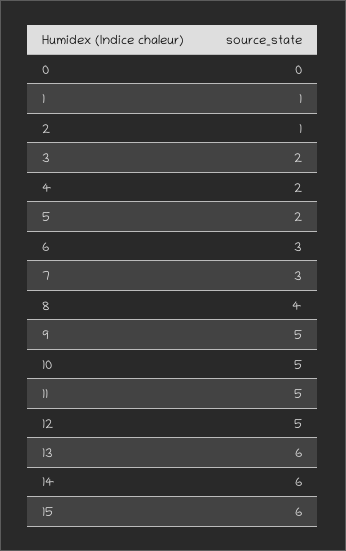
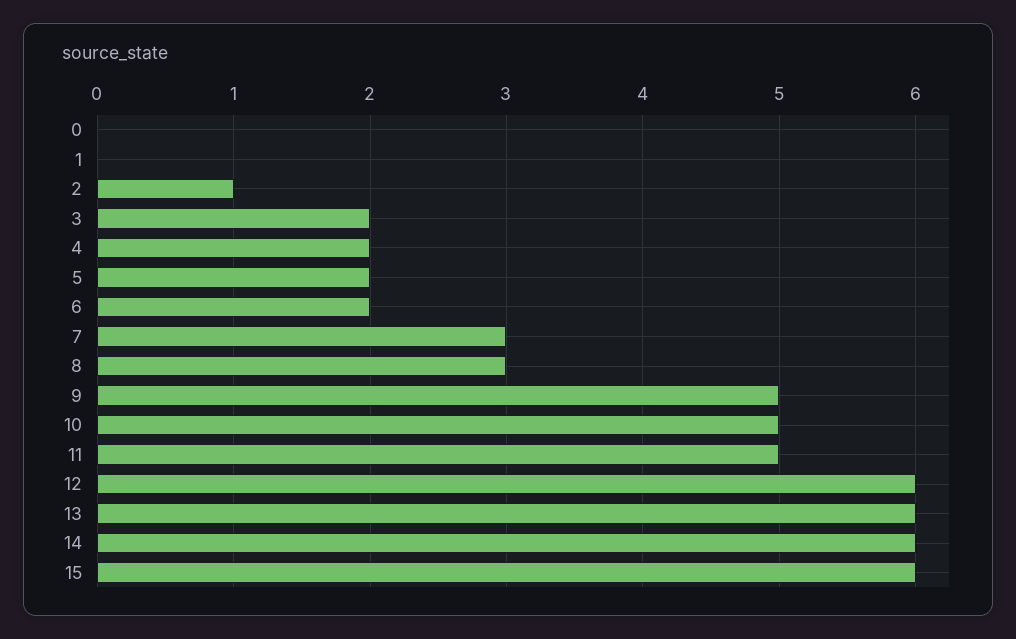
  {
    "0": 0,
-   "1": 1,
+   "1": 0,
    "2": 1,
    "3": 2,
    "4": 2,
    "5": 2,
-   "6": 3,
+   "6": 2,
    "7": 3,
-   "8": 4,
+   "8": 3,
    "9": 5,
    "10": 5,
    "11": 5,
-   "12": 5,
+   "12": 6,
    "13": 6,
    "14": 6,
    "15": 6
  }

